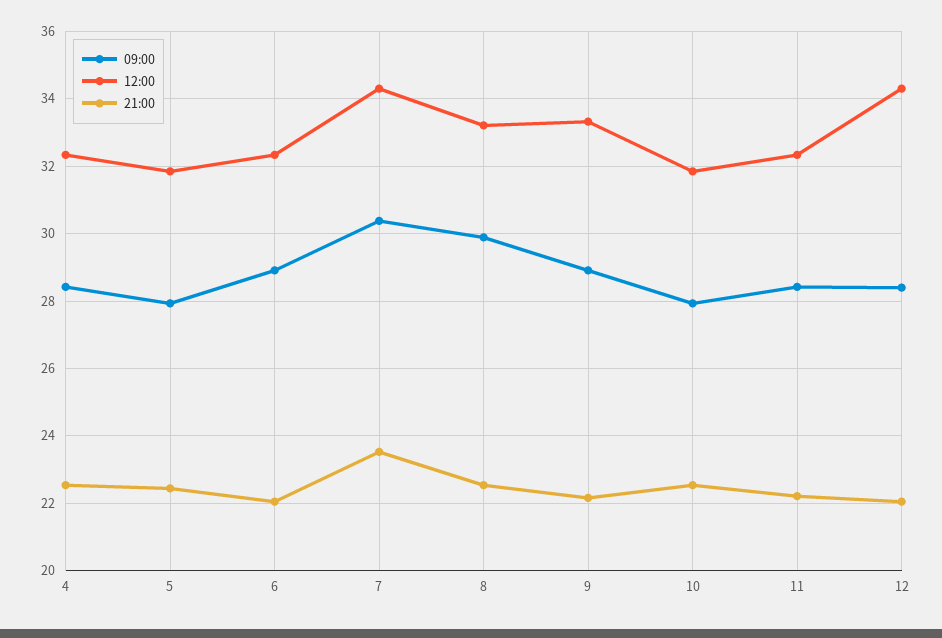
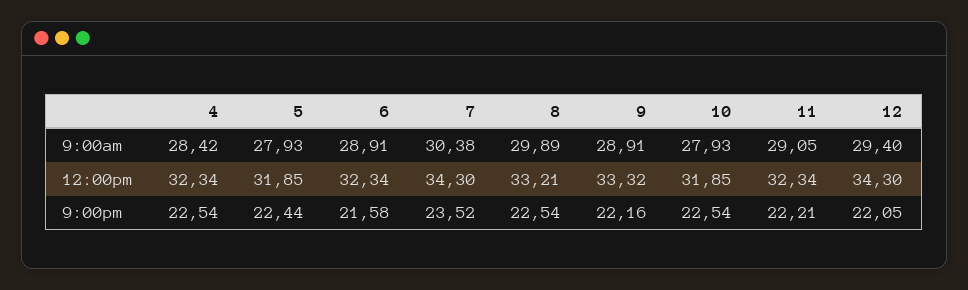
  {
    "09:00": {
      "4": 28.42,
      "5": 27.93,
      "6": 28.91,
      "7": 30.38,
      "8": 29.89,
      "9": 28.91,
      "10": 27.93,
-     "11": 28.4,
+     "11": 29.05,
-     "12": 28.4
+     "12": 29.4
    },
    "12:00": {
      "4": 32.34,
      "5": 31.85,
      "6": 32.34,
      "7": 34.3,
      "8": 33.21,
      "9": 33.32,
      "10": 31.85,
      "11": 32.34,
      "12": 34.3
    },
    "21:00": {
      "4": 22.54,
      "5": 22.44,
-     "6": 22,
+     "6": 21.58,
      "7": 23.52,
      "8": 22.54,
      "9": 22.16,
      "10": 22.54,
      "11": 22.21,
      "12": 22.05
    }
  }

